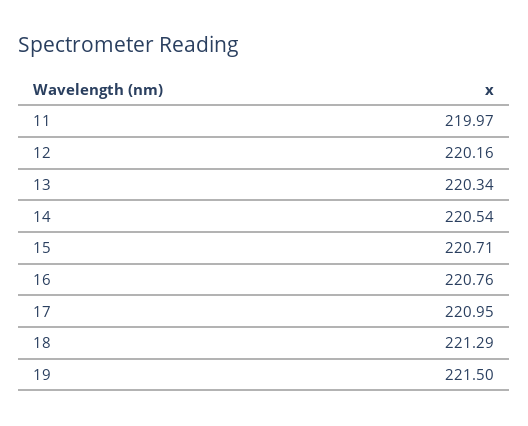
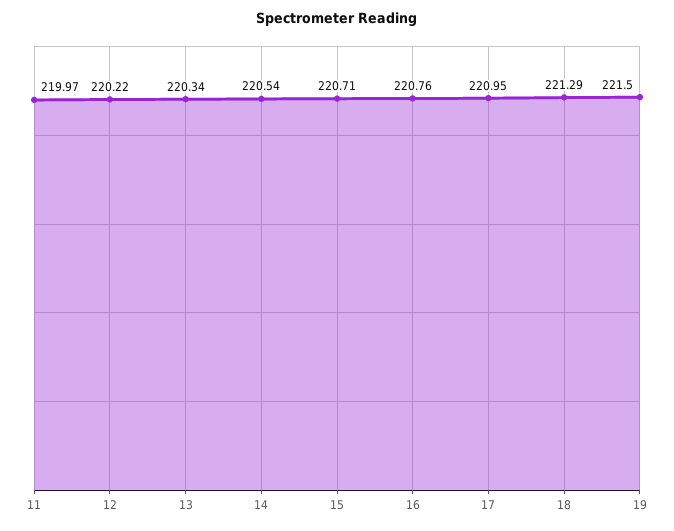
  {
    "11": 219.97,
-   "12": 220.16,
+   "12": 220.22,
    "13": 220.34,
    "14": 220.54,
    "15": 220.71,
    "16": 220.76,
    "17": 220.95,
    "18": 221.29,
    "19": 221.5
  }

